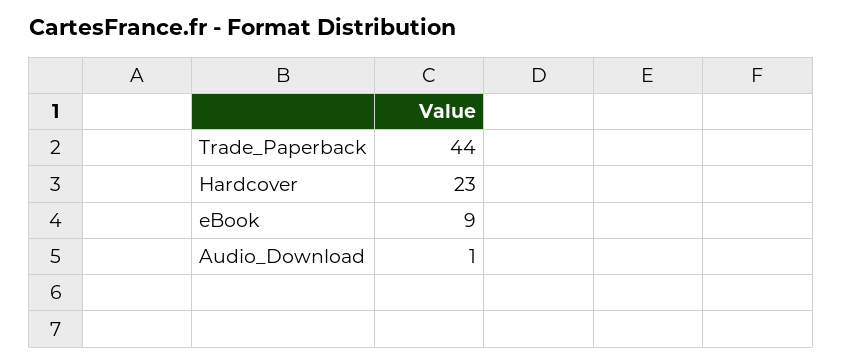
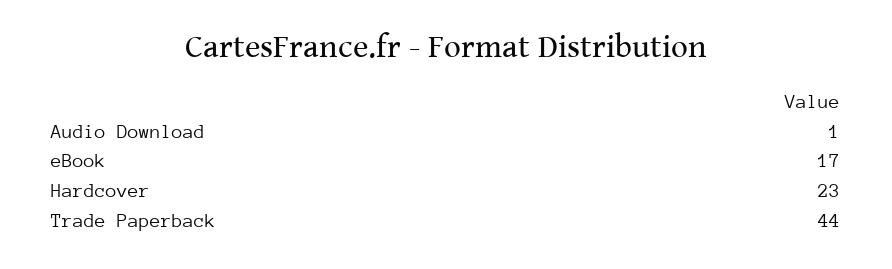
  {
    "Trade_Paperback": 44,
    "Hardcover": 23,
-   "eBook": 9,
+   "eBook": 17,
    "Audio_Download": 1
  }

